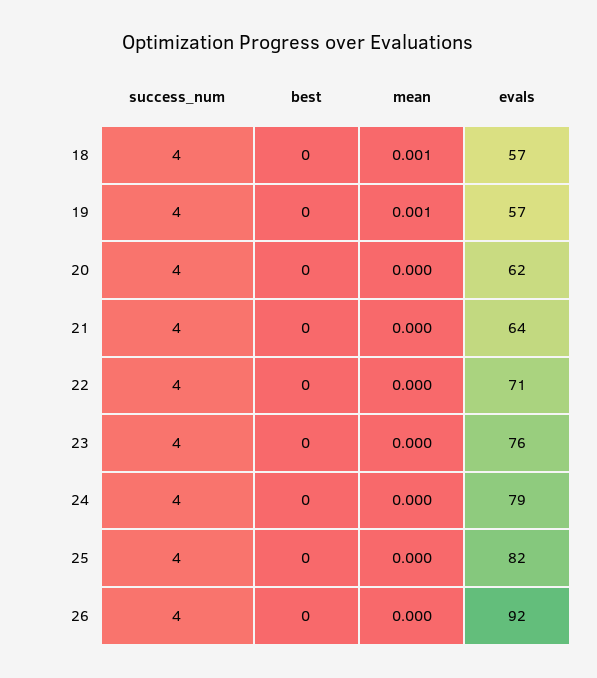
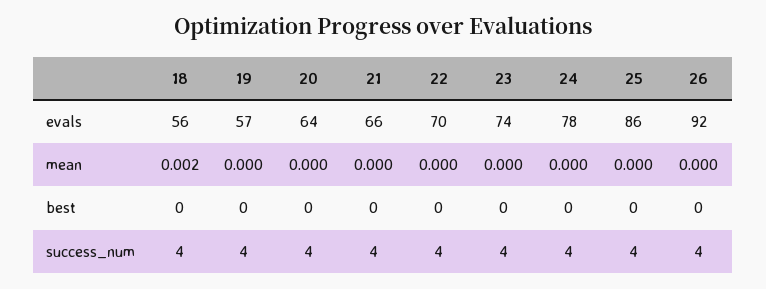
  {
    "success_num": {
      "18": 4,
      "19": 4,
      "20": 4,
      "21": 4,
      "22": 4,
      "23": 4,
      "24": 4,
      "25": 4,
      "26": 4
    },
    "best": {
      "18": 0,
      "19": 0,
      "20": 0,
      "21": 0,
      "22": 0,
      "23": 0,
      "24": 0,
      "25": 0,
      "26": 0
    },
    "mean": {
-     "18": 0.001,
+     "18": 0.002,
-     "19": 0.001,
+     "19": 0,
      "20": 0,
      "21": 0,
      "22": 0,
      "23": 0,
      "24": 0,
      "25": 0,
      "26": 0
    },
    "evals": {
-     "18": 57,
+     "18": 56,
      "19": 57,
-     "20": 62,
+     "20": 64,
-     "21": 64,
+     "21": 66,
-     "22": 71,
+     "22": 70,
-     "23": 76,
+     "23": 74,
-     "24": 79,
+     "24": 78,
-     "25": 82,
+     "25": 86,
      "26": 92
    }
  }

